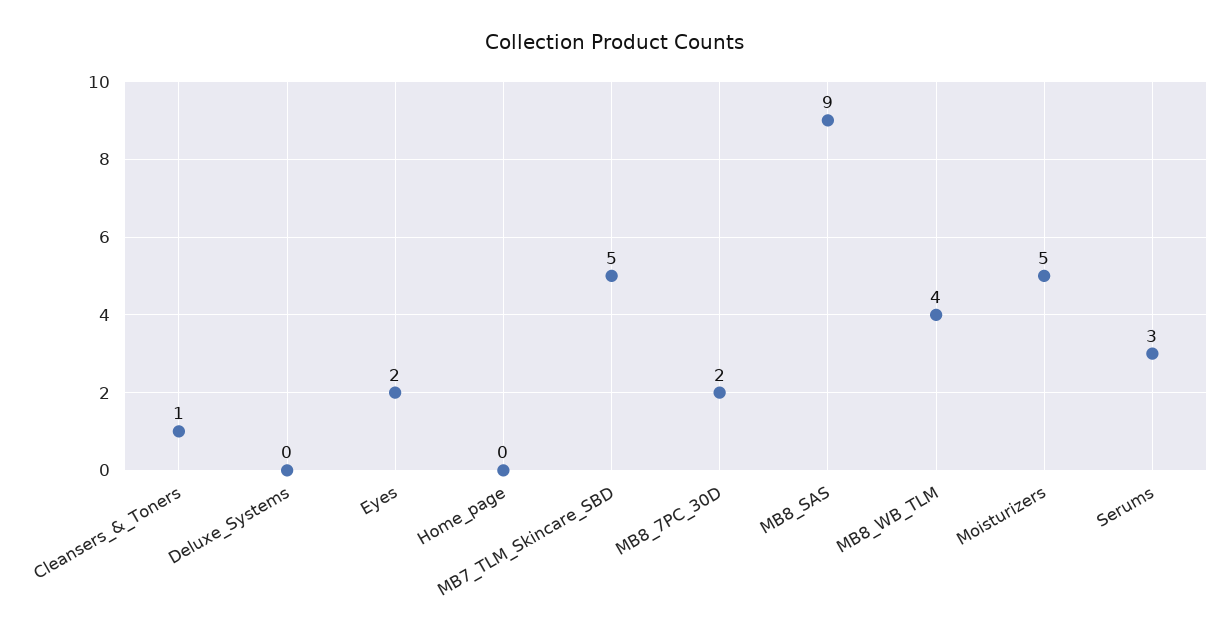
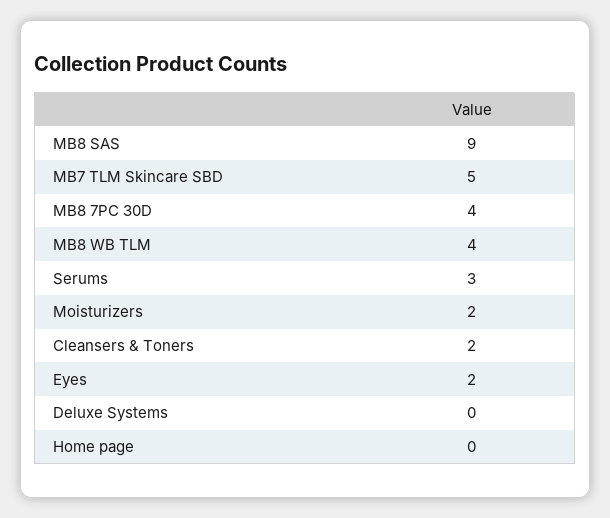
  {
-   "Cleansers_&_Toners": 1,
+   "Cleansers_&_Toners": 2,
    "Deluxe_Systems": 0,
    "Eyes": 2,
    "Home_page": 0,
    "MB7_TLM_Skincare_SBD": 5,
-   "MB8_7PC_30D": 2,
+   "MB8_7PC_30D": 4,
    "MB8_SAS": 9,
    "MB8_WB_TLM": 4,
-   "Moisturizers": 5,
+   "Moisturizers": 2,
    "Serums": 3
  }

